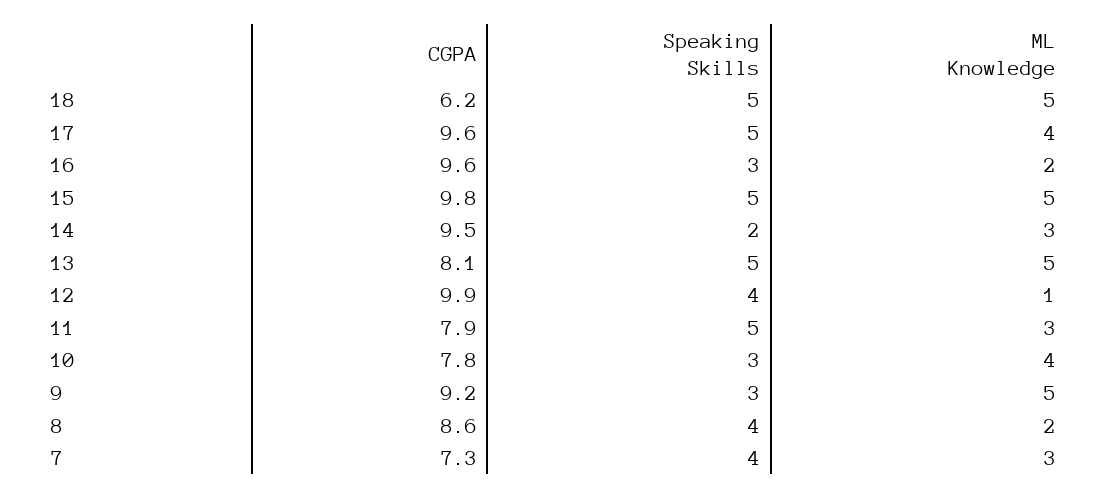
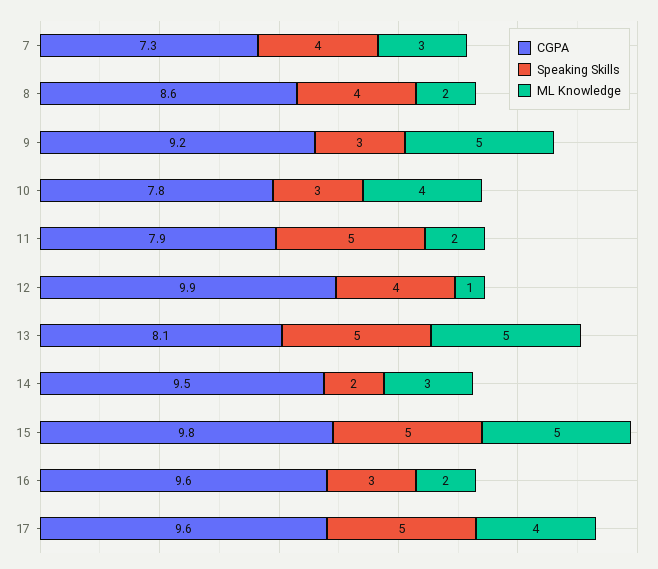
  {
    "CGPA": {
-     "18": 6.2,
      "17": 9.6,
      "16": 9.6,
      "15": 9.8,
      "14": 9.5,
      "13": 8.1,
      "12": 9.9,
      "11": 7.9,
      "10": 7.8,
      "9": 9.2,
      "8": 8.6,
      "7": 7.3
    },
    "Speaking Skills": {
-     "18": 5,
      "17": 5,
      "16": 3,
      "15": 5,
      "14": 2,
      "13": 5,
      "12": 4,
      "11": 5,
      "10": 3,
      "9": 3,
      "8": 4,
      "7": 4
    },
    "ML Knowledge": {
-     "18": 5,
      "17": 4,
      "16": 2,
      "15": 5,
      "14": 3,
      "13": 5,
      "12": 1,
-     "11": 3,
+     "11": 2,
      "10": 4,
      "9": 5,
      "8": 2,
      "7": 3
    }
  }

